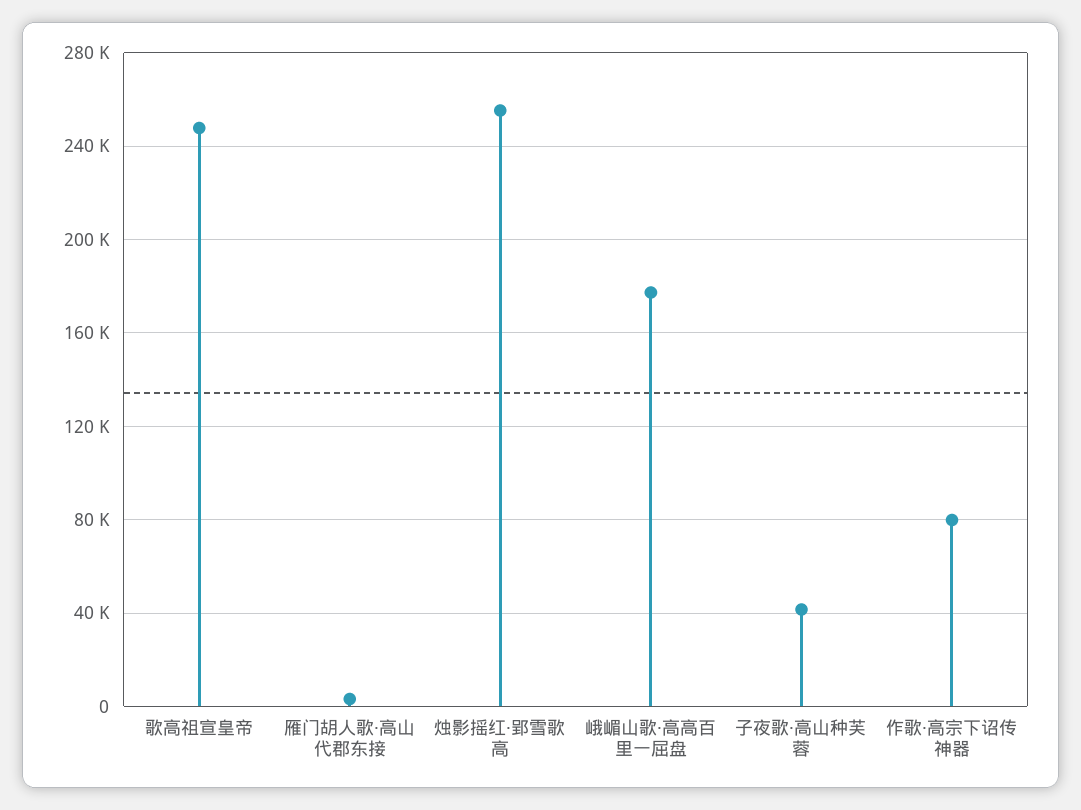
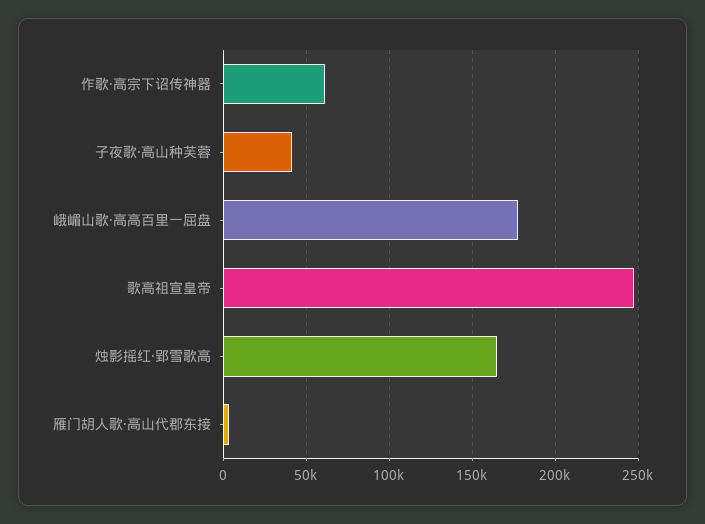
  {
    "歌高祖宣皇帝": 250000,
    "雁门胡人歌·高山代郡东接": 5000,
-   "烛影摇红·郢雪歌高": 255000,
+   "烛影摇红·郢雪歌高": 165000,
    "峨嵋山歌·高高百里一屈盘": 175000,
    "子夜歌·高山种芙蓉": 40000,
-   "作歌·高宗下诏传神器": 80000
+   "作歌·高宗下诏传神器": 60000
  }

